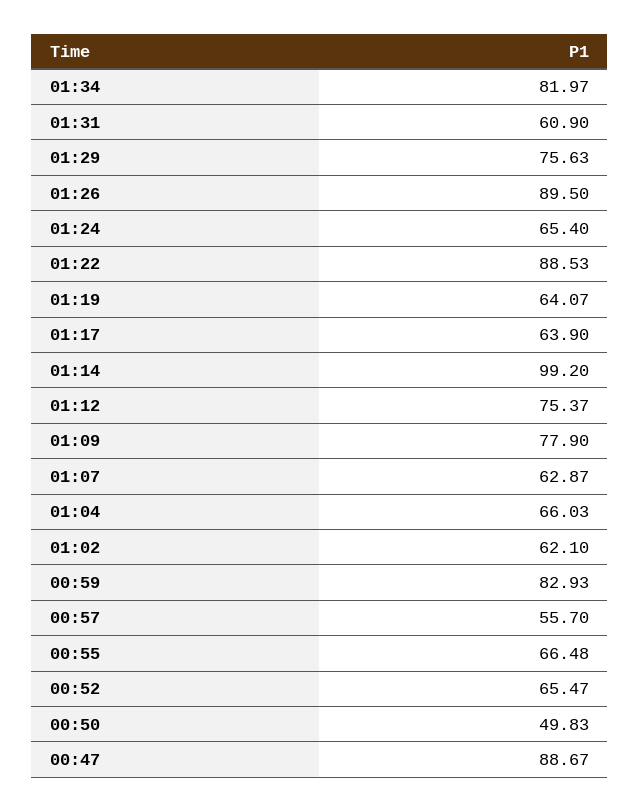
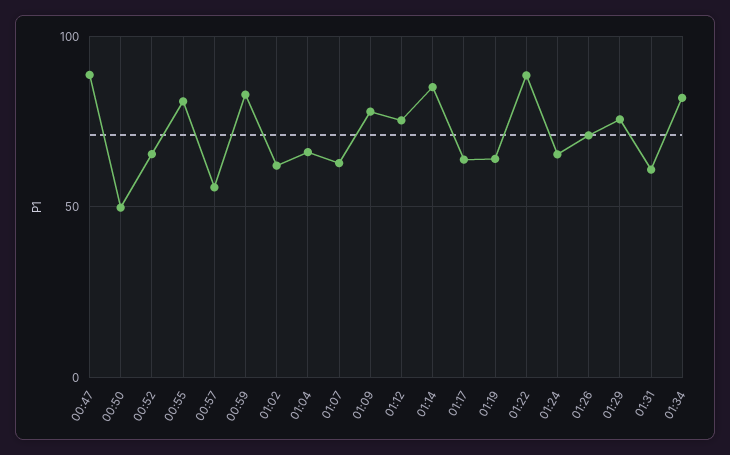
  {
    "01:34": 81.97,
    "01:31": 60.9,
    "01:29": 75.63,
-   "01:26": 89.5,
+   "01:26": 70,
    "01:24": 65.4,
    "01:22": 88.53,
    "01:19": 64.07,
    "01:17": 63.9,
-   "01:14": 99.2,
+   "01:14": 85,
    "01:12": 75.37,
    "01:09": 77.9,
    "01:07": 62.87,
    "01:04": 66.03,
    "01:02": 62.1,
    "00:59": 82.93,
    "00:57": 55.7,
-   "00:55": 66.48,
+   "00:55": 80,
    "00:52": 65.47,
    "00:50": 49.83,
    "00:47": 88.67
  }

